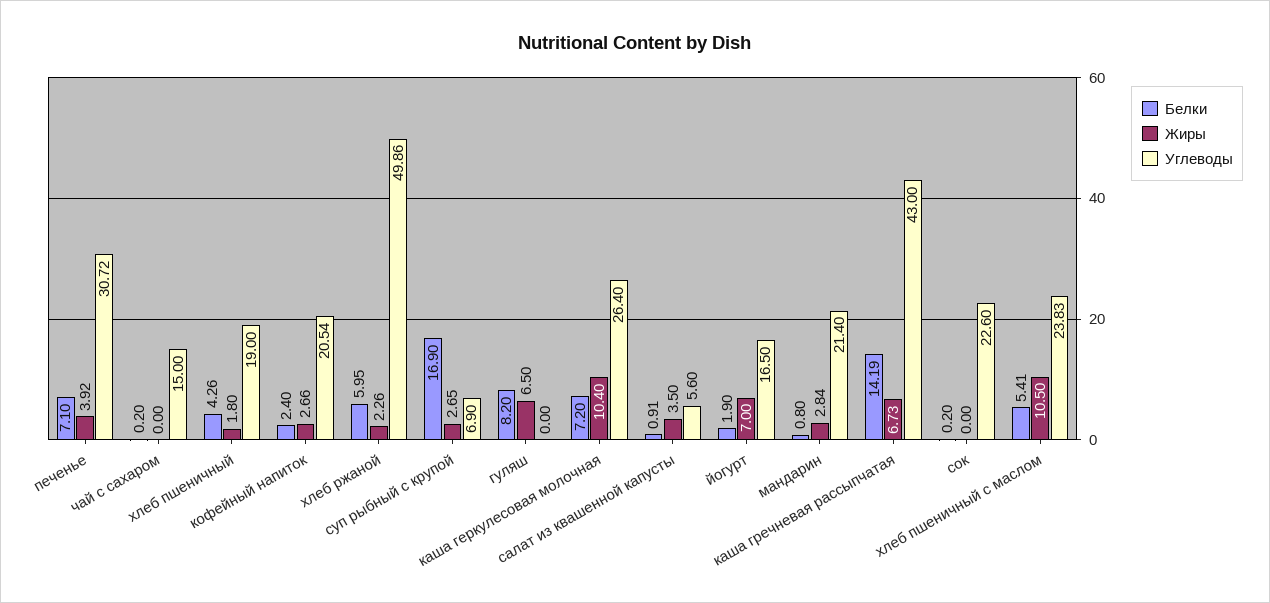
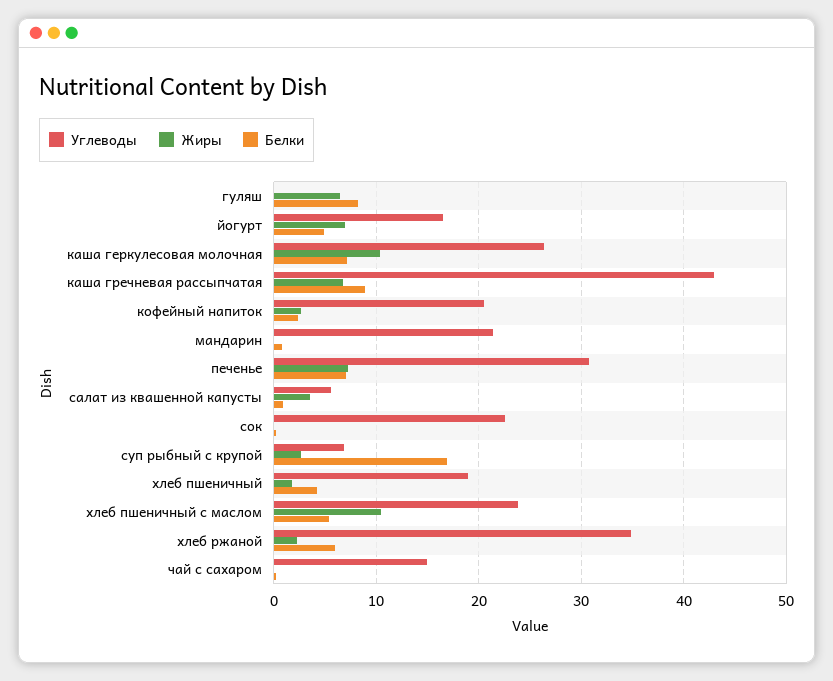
  {
    "Белки": {
      "печенье": 7.1,
      "чай с сахаром": 0.2,
      "хлеб пшеничный": 4.26,
      "кофейный напиток": 2.4,
      "хлеб ржаной": 5.95,
      "суп рыбный с крупой": 16.9,
      "гуляш": 8.2,
      "каша геркулесовая молочная": 7.2,
      "салат из квашенной капусты": 0.91,
-     "йогурт": 1.9,
+     "йогурт": 5,
      "мандарин": 0.8,
-     "каша гречневая рассыпчатая": 14.19,
+     "каша гречневая рассыпчатая": 9,
      "сок": 0.2,
      "хлеб пшеничный с маслом": 5.41
    },
    "Жиры": {
-     "печенье": 3.92,
+     "печенье": 7,
      "чай с сахаром": 0,
      "хлеб пшеничный": 1.8,
      "кофейный напиток": 2.66,
      "хлеб ржаной": 2.26,
      "суп рыбный с крупой": 2.65,
      "гуляш": 6.5,
      "каша геркулесовая молочная": 10.4,
      "салат из квашенной капусты": 3.5,
      "йогурт": 7,
-     "мандарин": 2.84,
+     "мандарин": 0,
      "каша гречневая рассыпчатая": 6.73,
      "сок": 0,
      "хлеб пшеничный с маслом": 10.5
    },
    "Углеводы": {
      "печенье": 30.72,
      "чай с сахаром": 15,
      "хлеб пшеничный": 19,
      "кофейный напиток": 20.54,
-     "хлеб ржаной": 49.86,
+     "хлеб ржаной": 35,
      "суп рыбный с крупой": 6.9,
      "гуляш": 0,
      "каша геркулесовая молочная": 26.4,
      "салат из квашенной капусты": 5.6,
      "йогурт": 16.5,
      "мандарин": 21.4,
      "каша гречневая рассыпчатая": 43,
      "сок": 22.6,
      "хлеб пшеничный с маслом": 23.83
    }
  }

